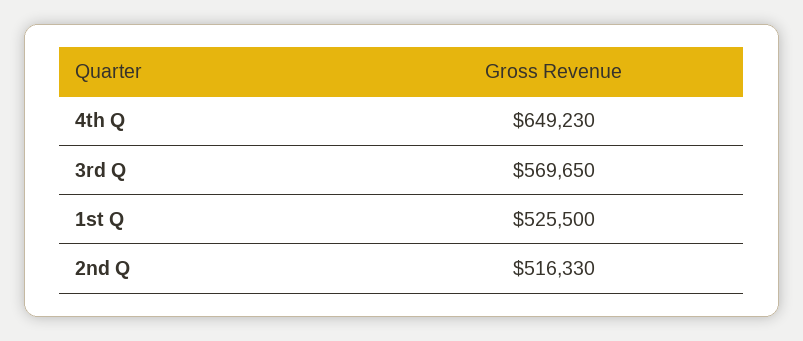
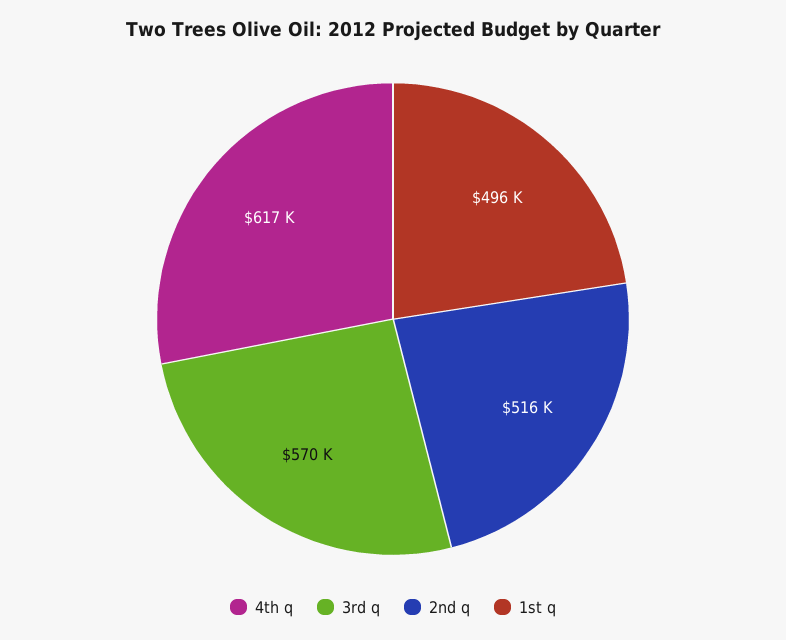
  {
-   "4th Q": 649230,
+   "4th Q": 617000,
    "3rd Q": 569650,
-   "1st Q": 525500,
+   "1st Q": 496000,
    "2nd Q": 516330
  }

